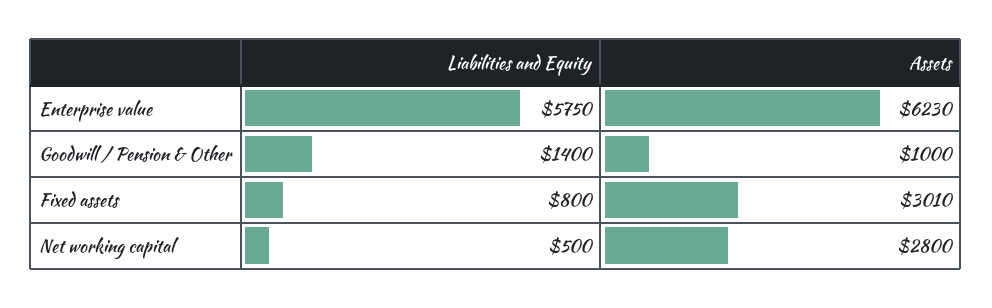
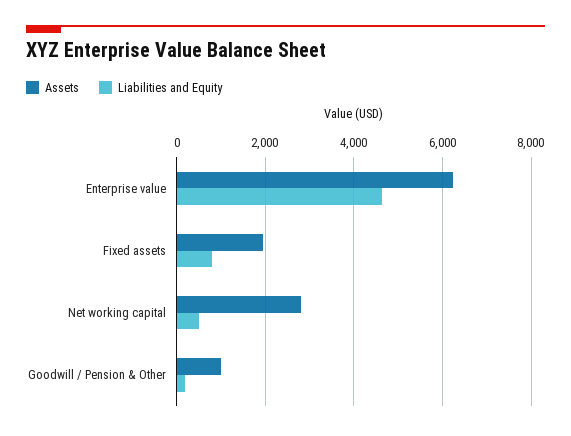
  {
    "Liabilities and Equity": {
-     "Enterprise value": 5750,
+     "Enterprise value": 4600,
-     "Goodwill / Pension & Other": 1400,
+     "Goodwill / Pension & Other": 200,
      "Fixed assets": 800,
      "Net working capital": 500
    },
    "Assets": {
      "Enterprise value": 6230,
      "Goodwill / Pension & Other": 1000,
-     "Fixed assets": 3010,
+     "Fixed assets": 2000,
      "Net working capital": 2800
    }
  }

